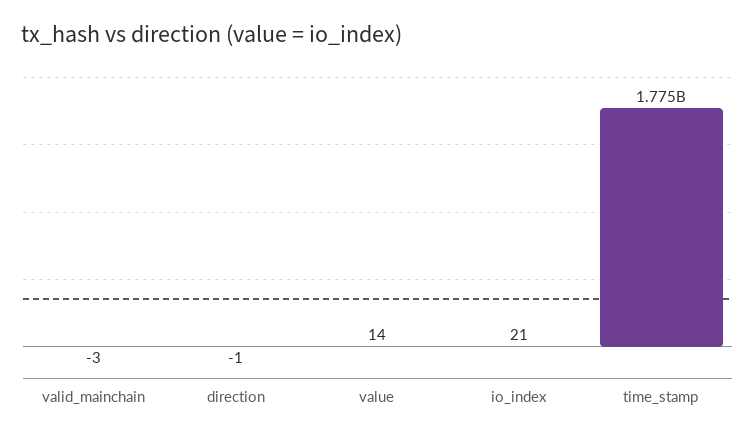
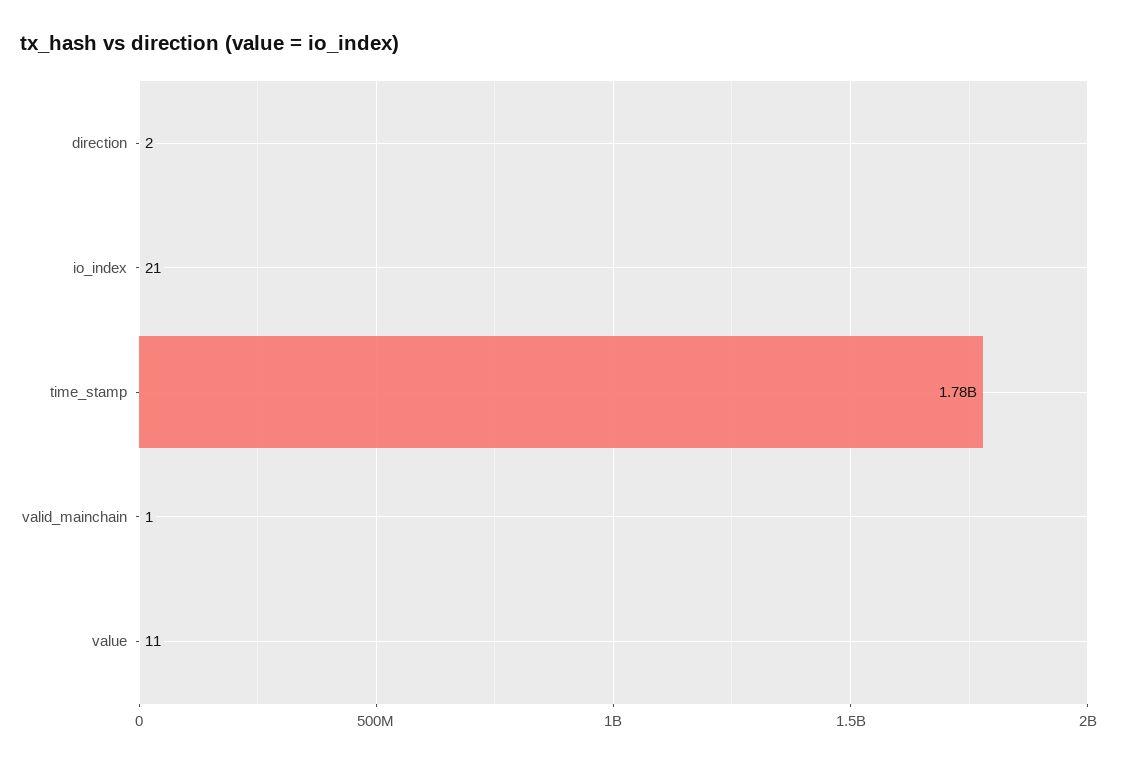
  {
-   "valid_mainchain": -3,
+   "valid_mainchain": 1,
-   "direction": -1,
+   "direction": 2,
-   "value": 14,
+   "value": 11,
    "io_index": 21,
    "time_stamp": 1775000000
  }

